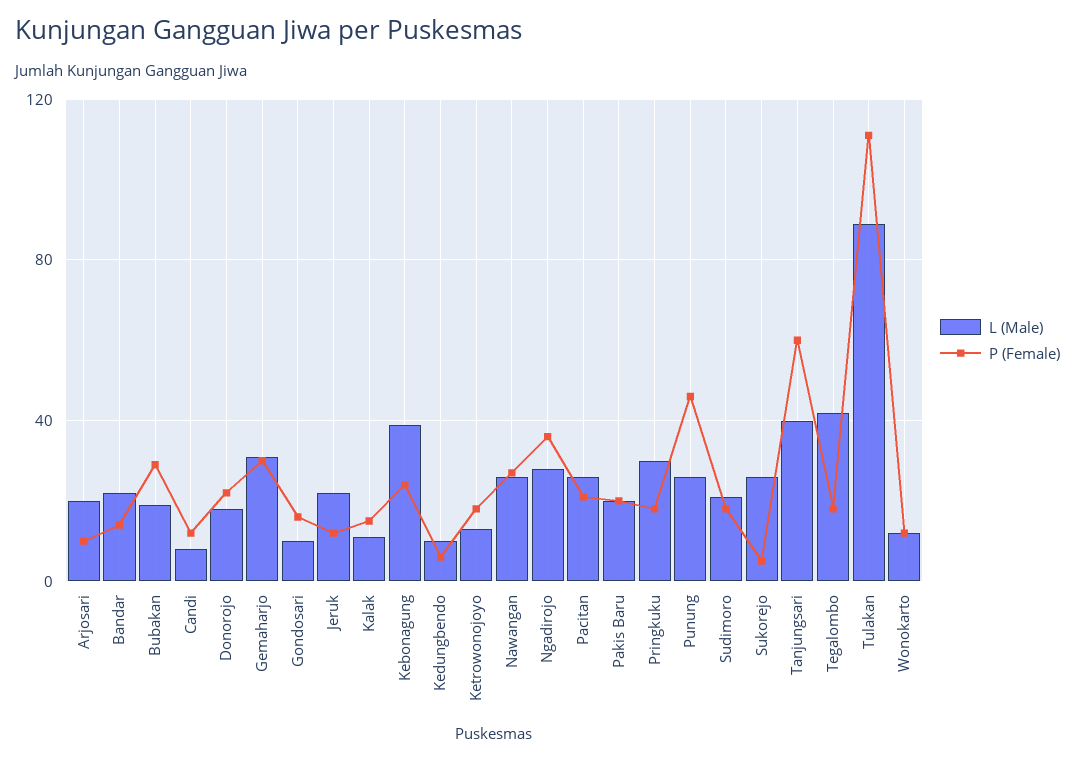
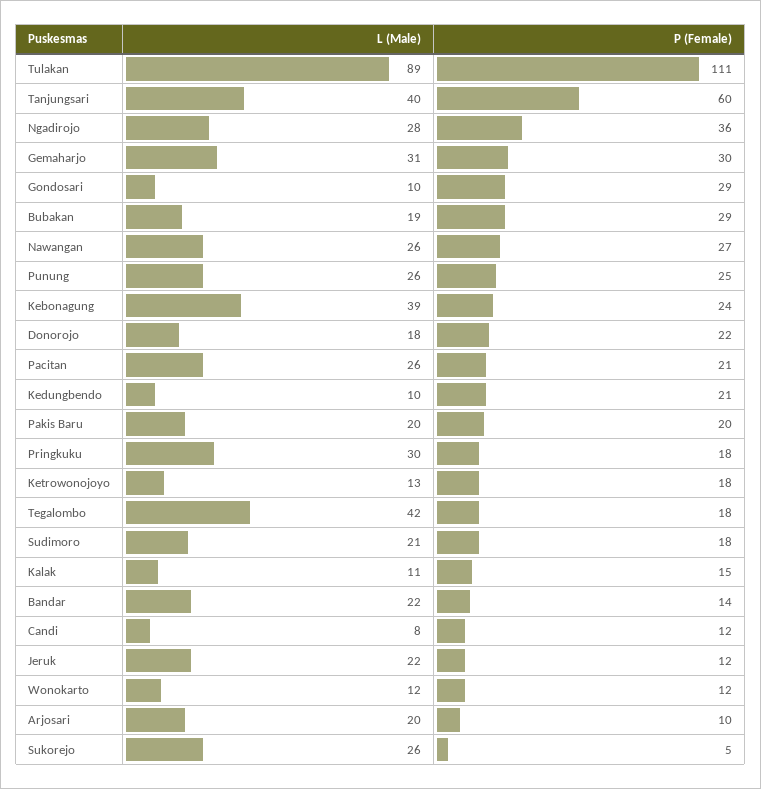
  {
    "L (Male)": {
      "Arjosari": 20,
      "Bandar": 22,
      "Bubakan": 19,
      "Candi": 8,
      "Donorojo": 18,
      "Gemaharjo": 31,
      "Gondosari": 10,
      "Jeruk": 22,
      "Kalak": 11,
      "Kebonagung": 39,
      "Kedungbendo": 10,
      "Ketrowonojoyo": 13,
      "Nawangan": 26,
      "Ngadirojo": 28,
      "Pacitan": 26,
      "Pakis Baru": 20,
      "Pringkuku": 30,
      "Punung": 26,
      "Sudimoro": 21,
      "Sukorejo": 26,
      "Tanjungsari": 40,
      "Tegalombo": 42,
      "Tulakan": 89,
      "Wonokarto": 12
    },
    "P (Female)": {
      "Arjosari": 10,
      "Bandar": 14,
      "Bubakan": 29,
      "Candi": 12,
      "Donorojo": 22,
      "Gemaharjo": 30,
-     "Gondosari": 15,
+     "Gondosari": 29,
      "Jeruk": 12,
      "Kalak": 15,
      "Kebonagung": 24,
-     "Kedungbendo": 5,
+     "Kedungbendo": 21,
      "Ketrowonojoyo": 18,
      "Nawangan": 27,
      "Ngadirojo": 36,
      "Pacitan": 21,
      "Pakis Baru": 20,
      "Pringkuku": 18,
-     "Punung": 45,
+     "Punung": 25,
      "Sudimoro": 18,
      "Sukorejo": 5,
      "Tanjungsari": 60,
      "Tegalombo": 18,
      "Tulakan": 111,
      "Wonokarto": 12
    }
  }

